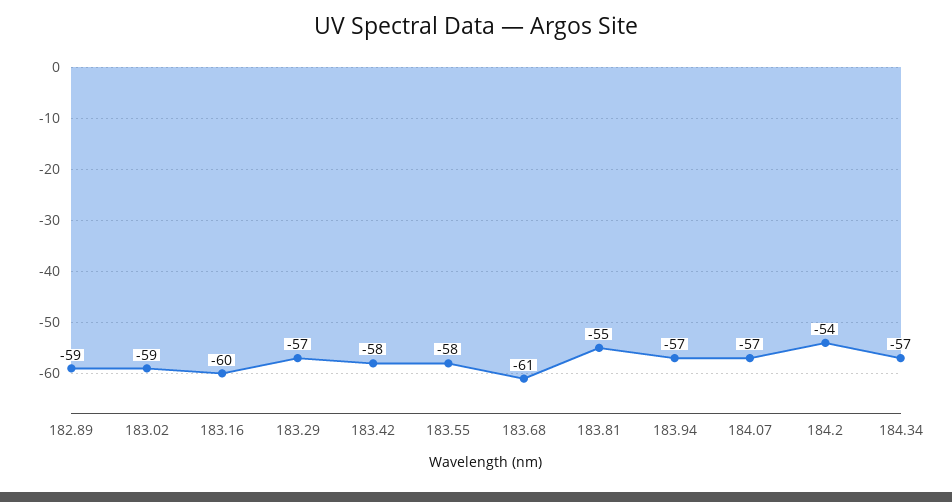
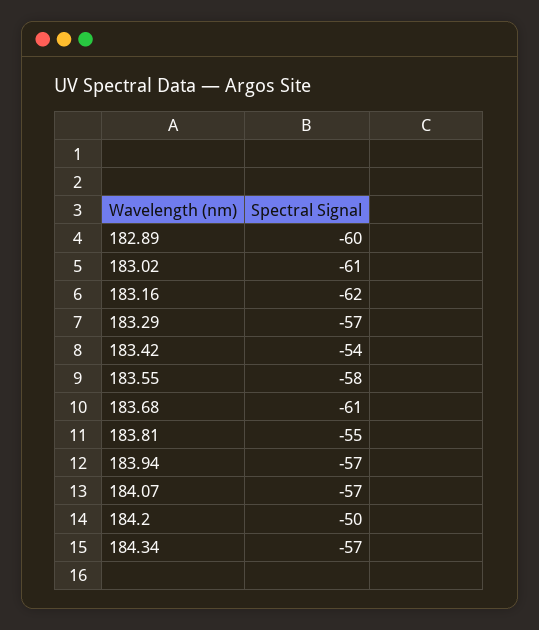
  {
-   "182.89": -59,
+   "182.89": -60,
-   "183.02": -59,
+   "183.02": -61,
-   "183.16": -60,
+   "183.16": -62,
    "183.29": -57,
-   "183.42": -58,
+   "183.42": -54,
    "183.55": -58,
    "183.68": -61,
    "183.81": -55,
    "183.94": -57,
    "184.07": -57,
-   "184.2": -54,
+   "184.2": -50,
    "184.34": -57
  }

